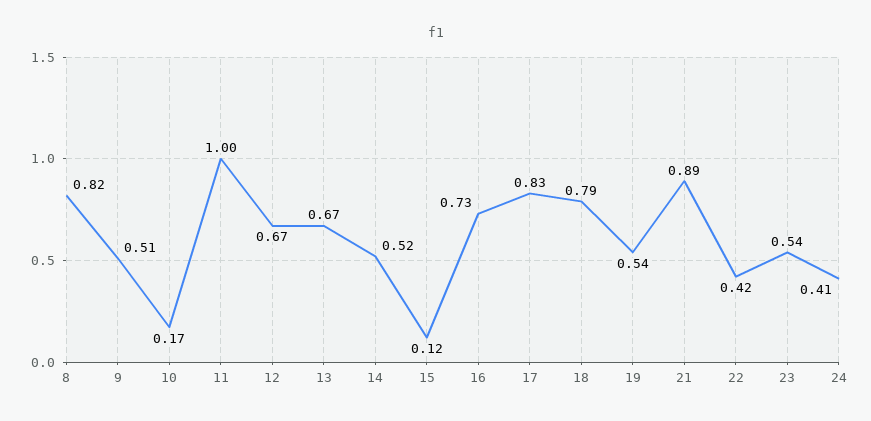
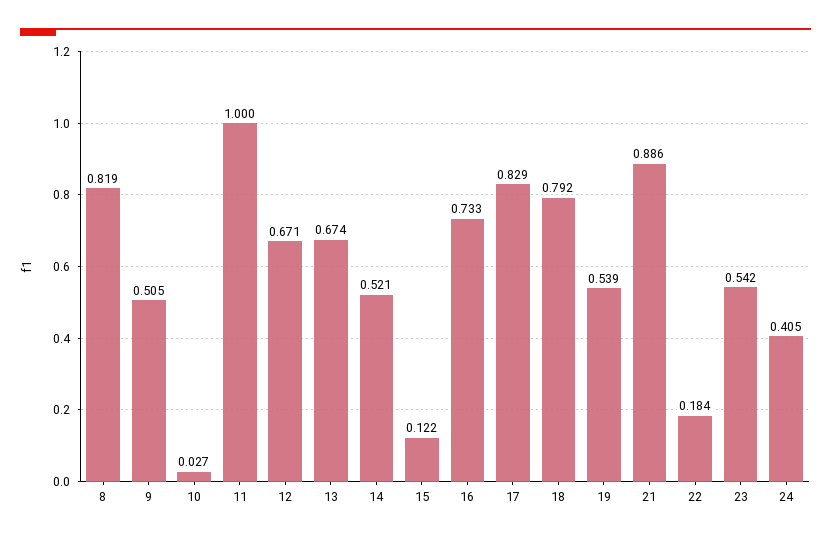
  {
    "8": 0.819,
    "9": 0.505,
-   "10": 0.17,
+   "10": 0.027,
    "11": 1,
    "12": 0.671,
    "13": 0.674,
    "14": 0.521,
    "15": 0.122,
    "16": 0.733,
    "17": 0.829,
    "18": 0.792,
    "19": 0.539,
    "21": 0.886,
-   "22": 0.42,
+   "22": 0.184,
    "23": 0.542,
    "24": 0.405
  }

